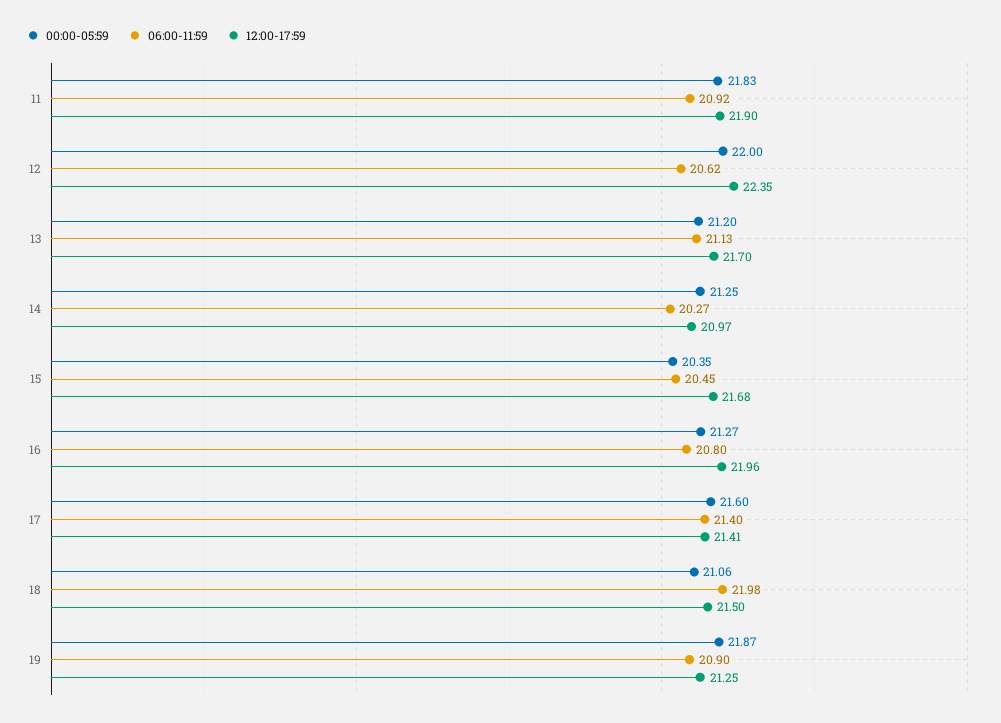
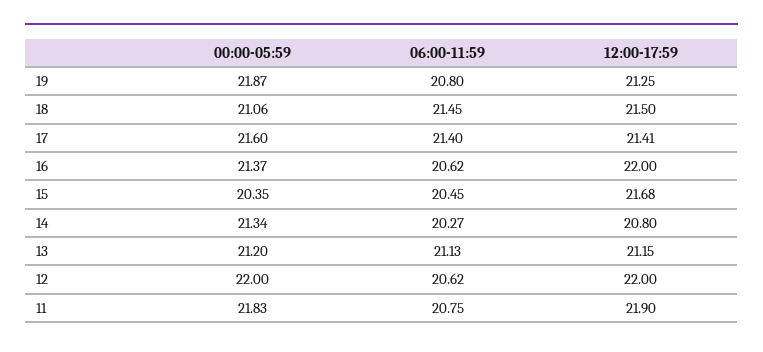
  {
    "00:00-05:59": {
      "11": 21.83,
      "12": 22,
      "13": 21.2,
-     "14": 21.25,
+     "14": 21.34,
      "15": 20.35,
-     "16": 21.27,
+     "16": 21.37,
      "17": 21.6,
      "18": 21.06,
      "19": 21.87
    },
    "06:00-11:59": {
-     "11": 20.92,
+     "11": 20.75,
      "12": 20.62,
      "13": 21.13,
      "14": 20.27,
      "15": 20.45,
-     "16": 20.8,
+     "16": 20.62,
      "17": 21.4,
-     "18": 21.98,
+     "18": 21.45,
-     "19": 20.9
+     "19": 20.8
    },
    "12:00-17:59": {
      "11": 21.9,
-     "12": 22.35,
+     "12": 22,
-     "13": 21.7,
+     "13": 21.15,
-     "14": 20.97,
+     "14": 20.8,
      "15": 21.68,
-     "16": 21.96,
+     "16": 22,
      "17": 21.41,
      "18": 21.5,
      "19": 21.25
    }
  }

